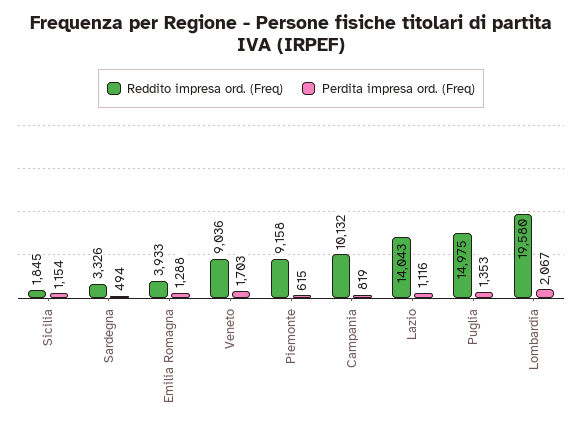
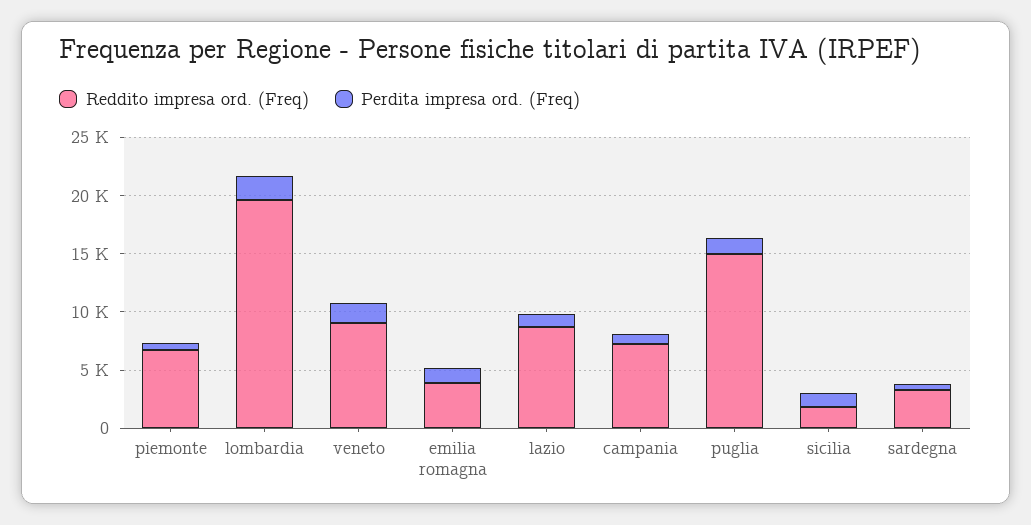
  {
    "Reddito impresa ord. (Freq)": {
      "Sicilia": 1845,
      "Sardegna": 3326,
      "Emilia Romagna": 3933,
      "Veneto": 9036,
-     "Piemonte": 9158,
+     "Piemonte": 7000,
-     "Campania": 10132,
+     "Campania": 7000,
-     "Lazio": 14043,
+     "Lazio": 9000,
      "Puglia": 14975,
      "Lombardia": 19580
    },
    "Perdita impresa ord. (Freq)": {
      "Sicilia": 1154,
      "Sardegna": 494,
      "Emilia Romagna": 1288,
      "Veneto": 1703,
      "Piemonte": 615,
      "Campania": 819,
      "Lazio": 1116,
      "Puglia": 1353,
      "Lombardia": 2067
    }
  }

